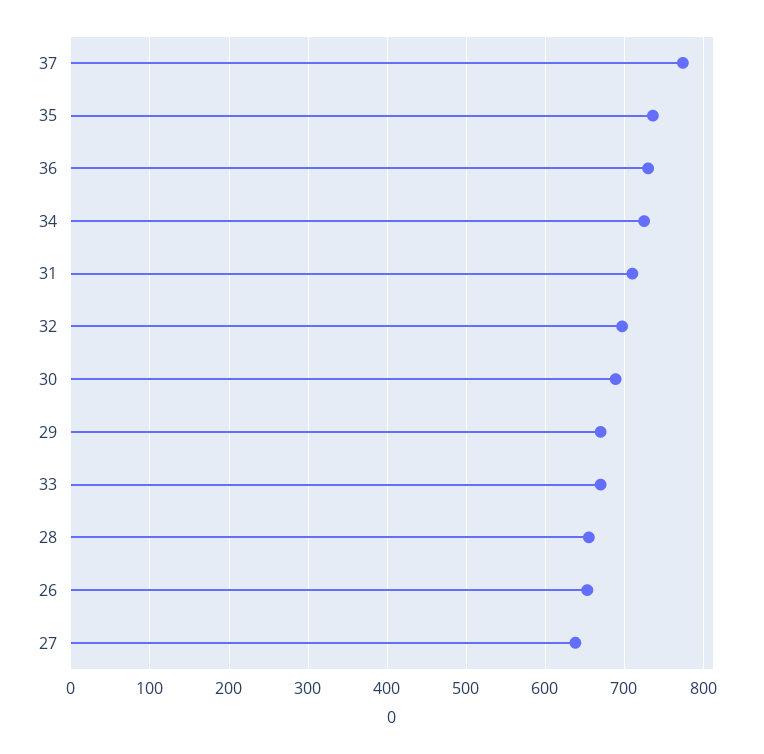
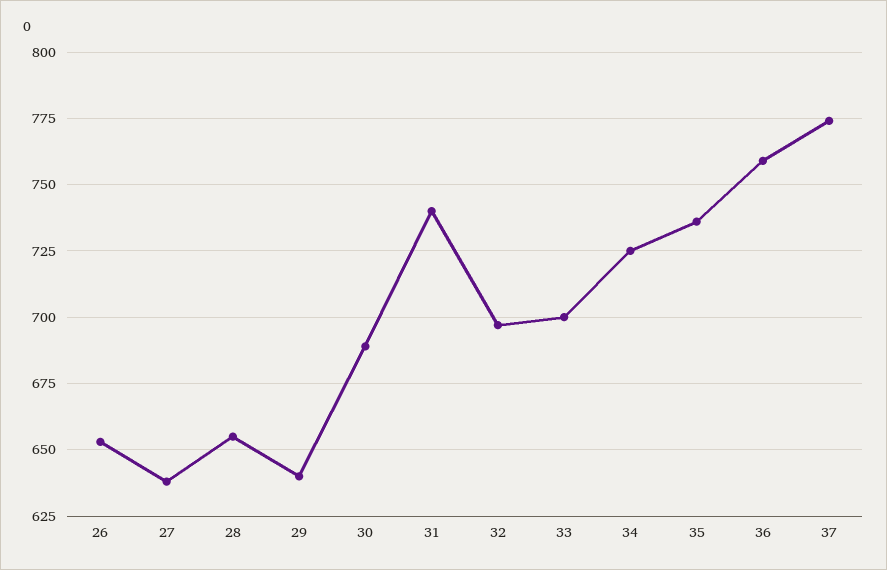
  {
    "37": 775,
    "35": 735,
-   "36": 730,
+   "36": 760,
    "34": 725,
-   "31": 710,
+   "31": 740,
    "32": 695,
    "30": 690,
-   "29": 670,
+   "29": 640,
-   "33": 670,
+   "33": 700,
    "28": 655,
    "26": 655,
    "27": 640
  }

